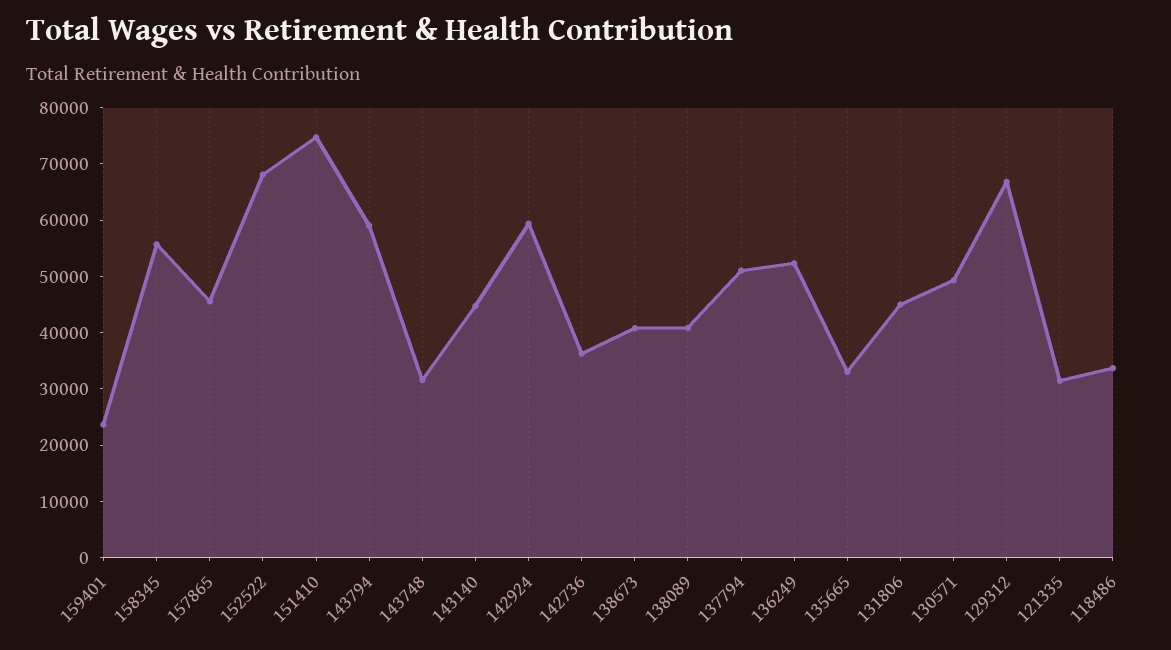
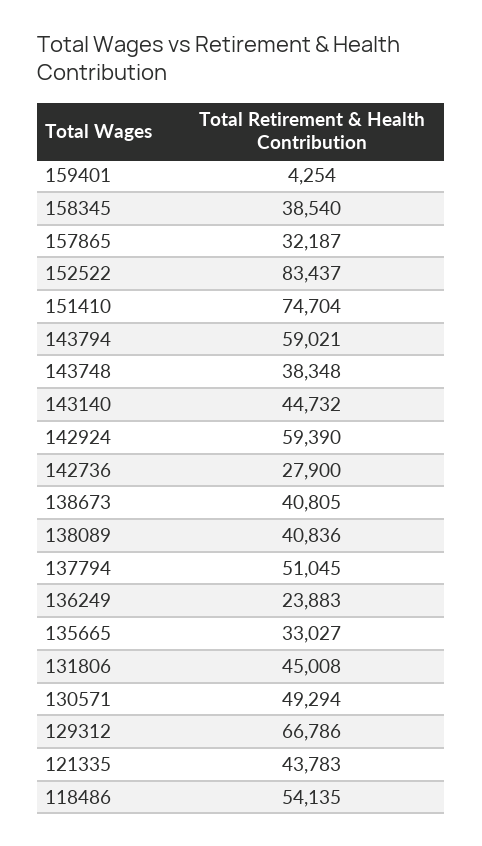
  {
-   "159401": 24000,
+   "159401": 4254,
-   "158345": 56000,
+   "158345": 38540,
-   "157865": 46000,
+   "157865": 32187,
-   "152522": 68000,
+   "152522": 83437,
    "151410": 74704,
    "143794": 59021,
-   "143748": 32000,
+   "143748": 38348,
    "143140": 44732,
    "142924": 59390,
-   "142736": 36000,
+   "142736": 27900,
    "138673": 40805,
    "138089": 40836,
    "137794": 51045,
-   "136249": 52000,
+   "136249": 23883,
    "135665": 33027,
    "131806": 45008,
    "130571": 49294,
    "129312": 66786,
-   "121335": 32000,
+   "121335": 43783,
-   "118486": 34000
+   "118486": 54135
  }

